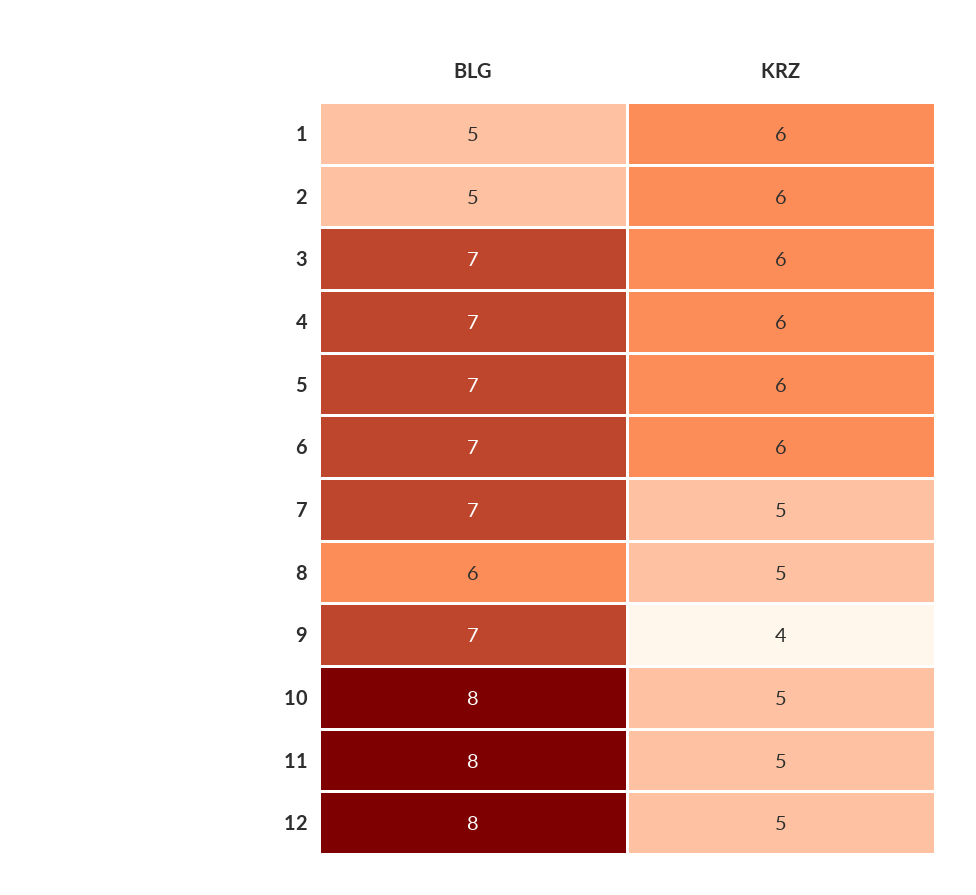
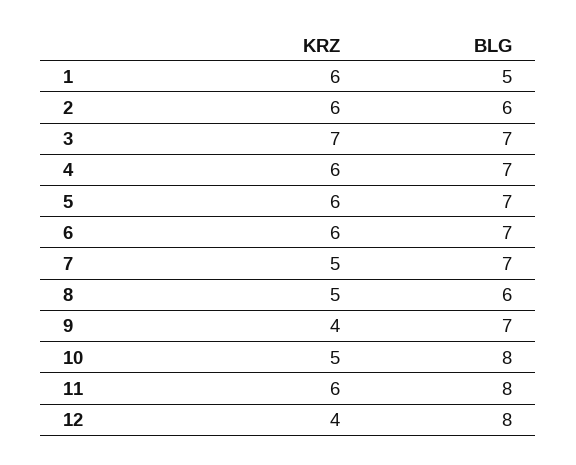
  {
    "BLG": {
      "1": 5,
-     "2": 5,
+     "2": 6,
      "3": 7,
      "4": 7,
      "5": 7,
      "6": 7,
      "7": 7,
      "8": 6,
      "9": 7,
      "10": 8,
      "11": 8,
      "12": 8
    },
    "KRZ": {
      "1": 6,
      "2": 6,
-     "3": 6,
+     "3": 7,
      "4": 6,
      "5": 6,
      "6": 6,
      "7": 5,
      "8": 5,
      "9": 4,
      "10": 5,
-     "11": 5,
+     "11": 6,
-     "12": 5
+     "12": 4
    }
  }

